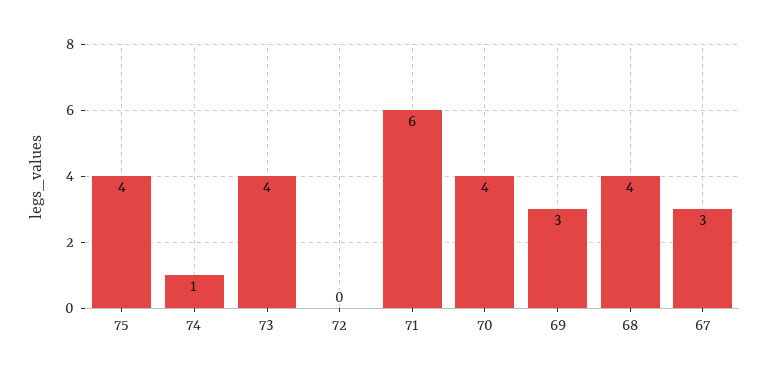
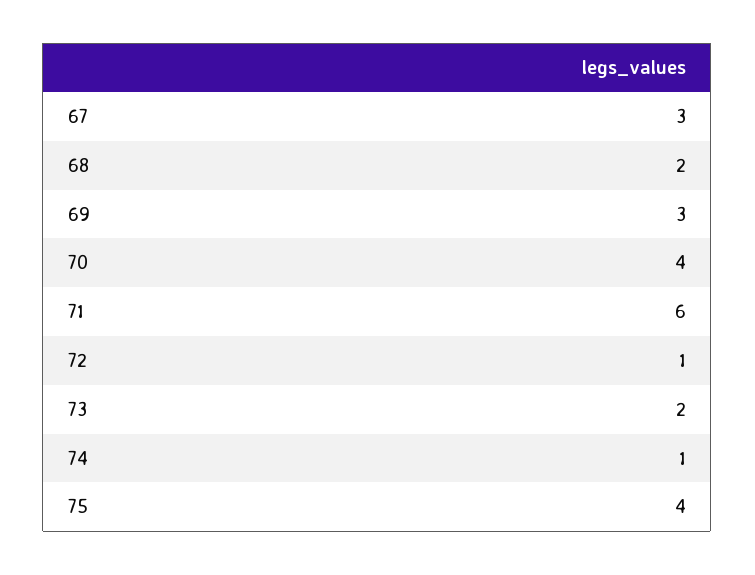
  {
    "75": 4,
    "74": 1,
-   "73": 4,
+   "73": 2,
-   "72": 0,
+   "72": 1,
    "71": 6,
    "70": 4,
    "69": 3,
-   "68": 4,
+   "68": 2,
    "67": 3
  }

